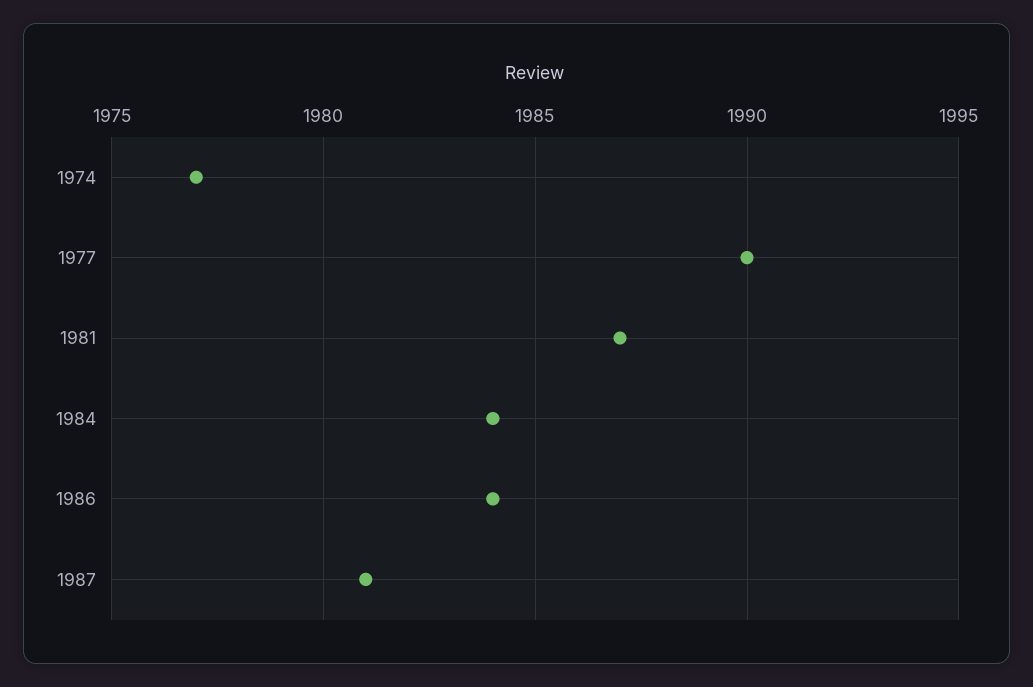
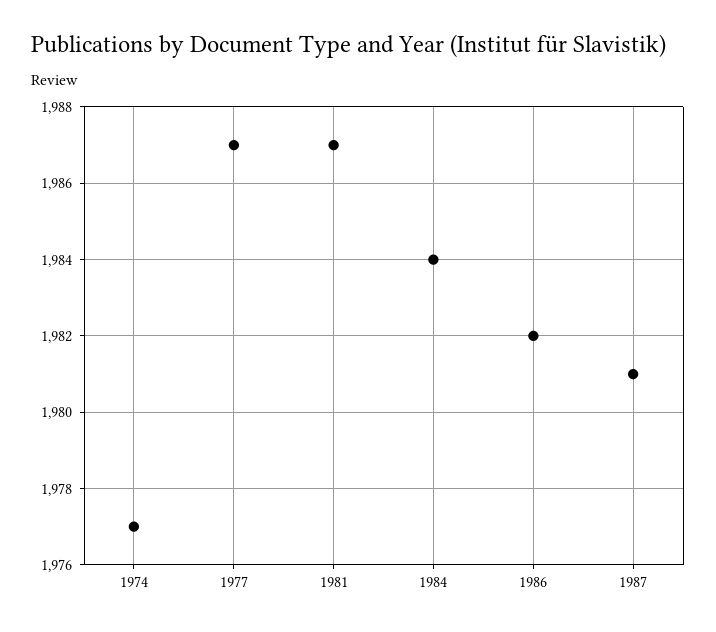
  {
    "1974": 1977,
-   "1977": 1990,
+   "1977": 1987,
    "1981": 1987,
    "1984": 1984,
-   "1986": 1984,
+   "1986": 1982,
    "1987": 1981
  }

